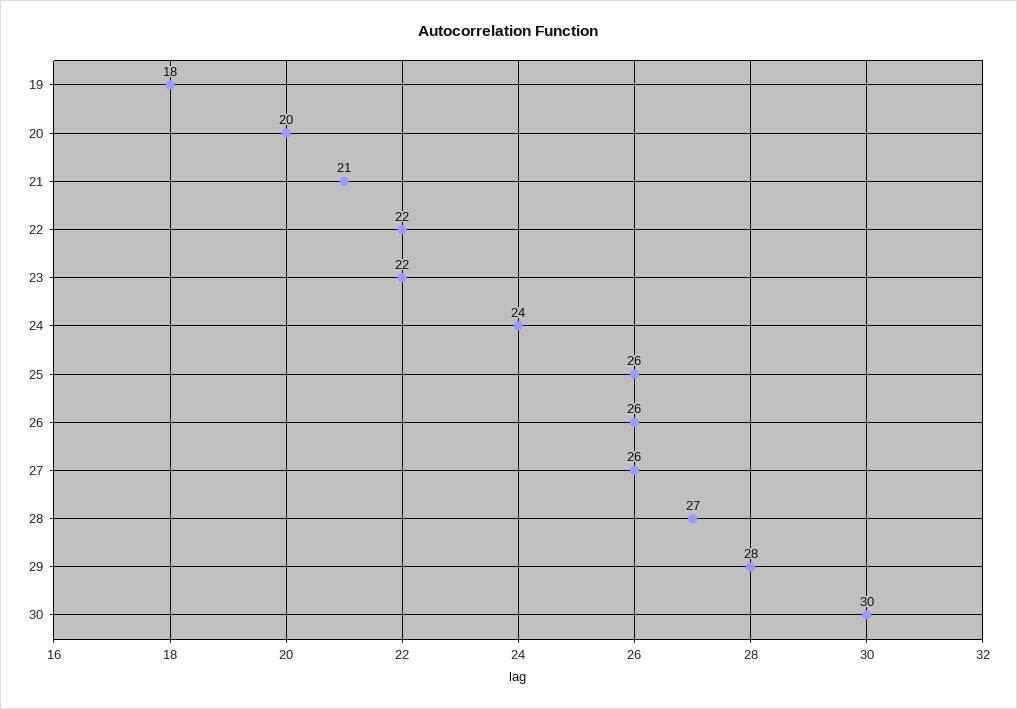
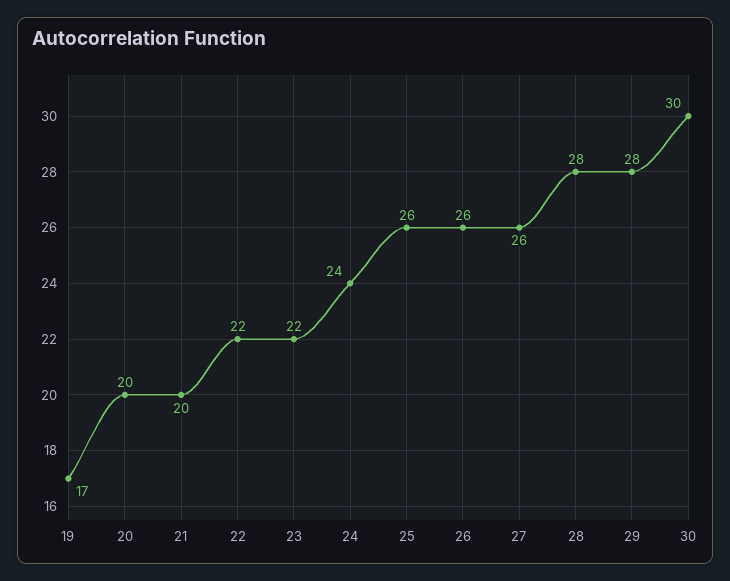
  {
-   "19": 18,
+   "19": 17,
    "20": 20,
-   "21": 21,
+   "21": 20,
    "22": 22,
    "23": 22,
    "24": 24,
    "25": 26,
    "26": 26,
    "27": 26,
-   "28": 27,
+   "28": 28,
    "29": 28,
    "30": 30
  }

